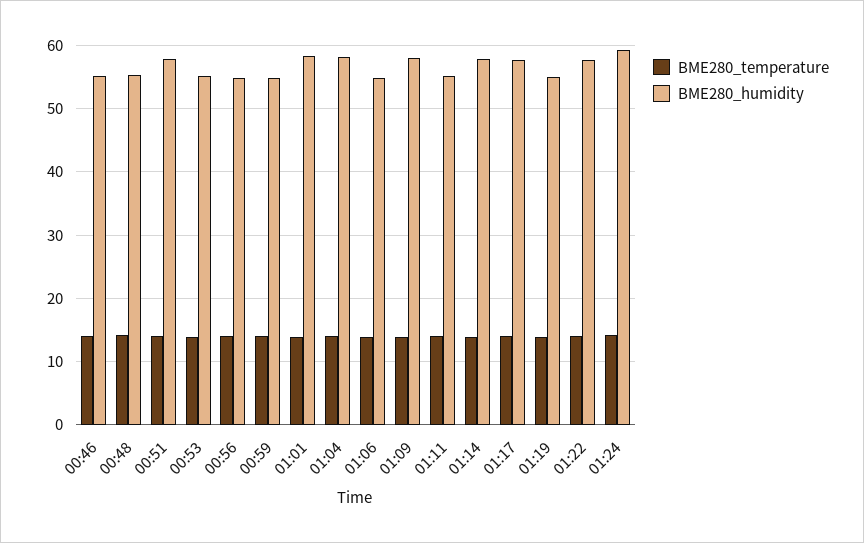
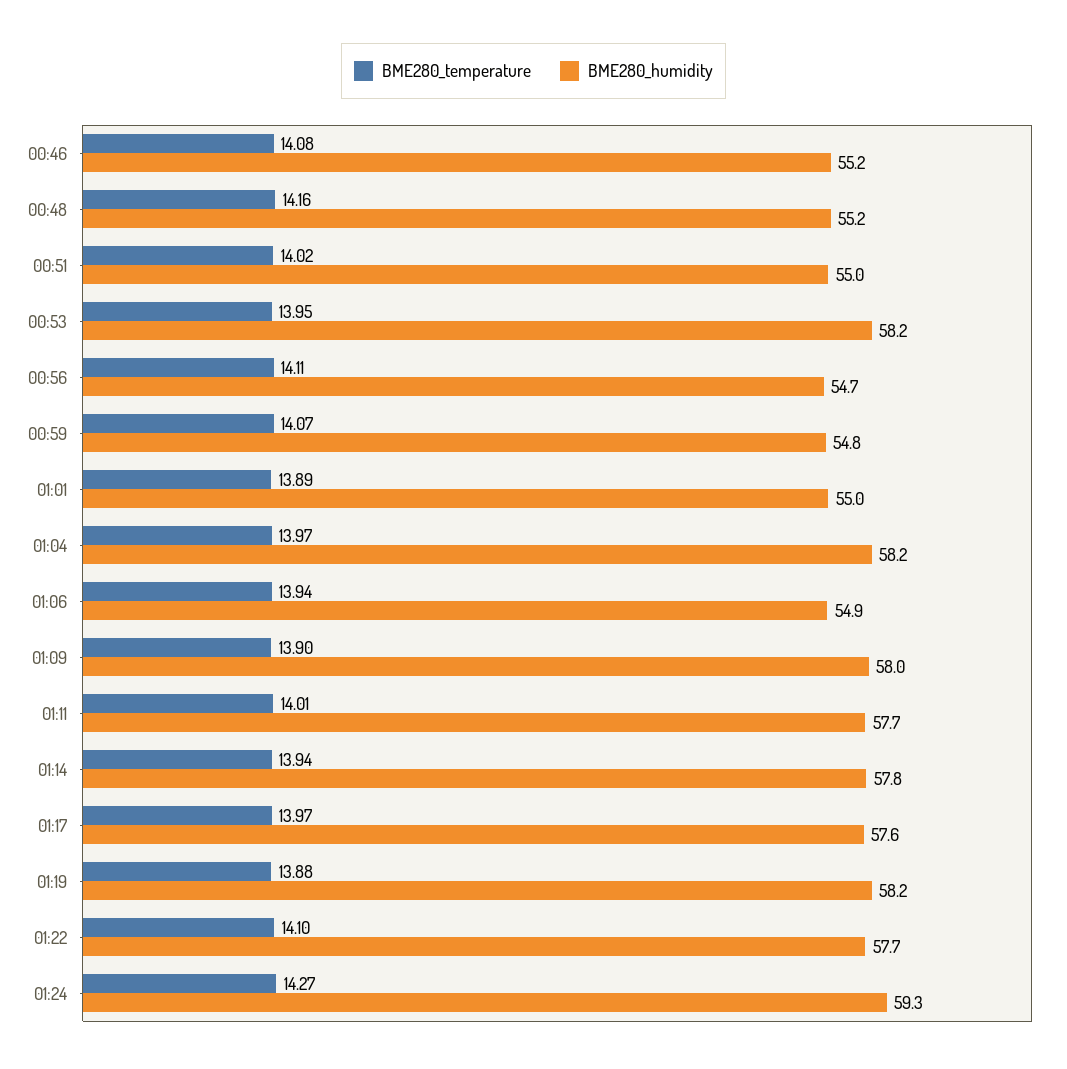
  {
    "BME280_temperature": {
      "00:46": 14.08,
      "00:48": 14.16,
      "00:51": 14.02,
      "00:53": 13.95,
      "00:56": 14.11,
      "00:59": 14.07,
      "01:01": 13.89,
      "01:04": 13.97,
      "01:06": 13.94,
      "01:09": 13.9,
      "01:11": 14.01,
      "01:14": 13.94,
      "01:17": 13.97,
      "01:19": 13.88,
      "01:22": 14.1,
      "01:24": 14.27
    },
    "BME280_humidity": {
      "00:46": 55.2,
      "00:48": 55.2,
-     "00:51": 58,
+     "00:51": 55,
-     "00:53": 55,
+     "00:53": 58.2,
      "00:56": 54.7,
      "00:59": 54.8,
-     "01:01": 58,
+     "01:01": 55,
      "01:04": 58.2,
      "01:06": 54.9,
      "01:09": 58,
-     "01:11": 55,
+     "01:11": 57.7,
      "01:14": 57.8,
      "01:17": 57.6,
-     "01:19": 55,
+     "01:19": 58.2,
      "01:22": 57.7,
      "01:24": 59.3
    }
  }

